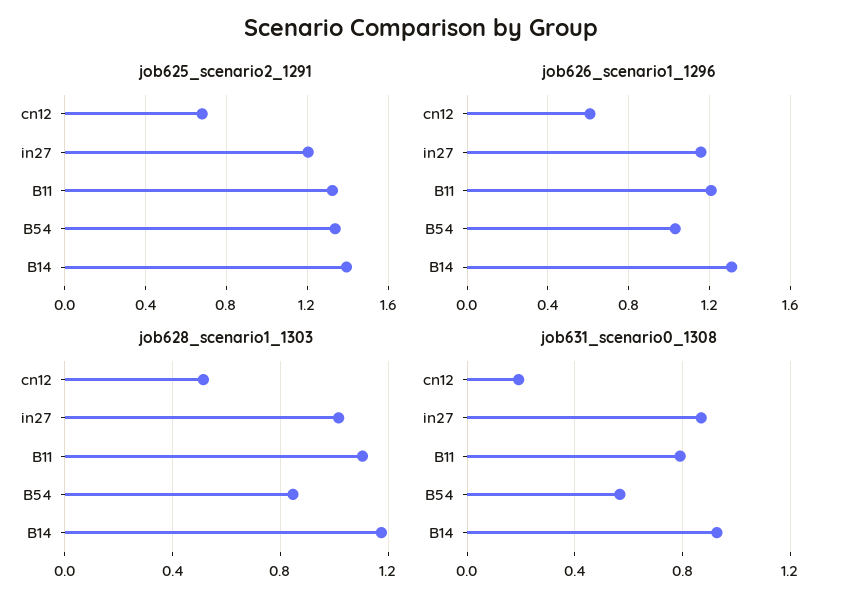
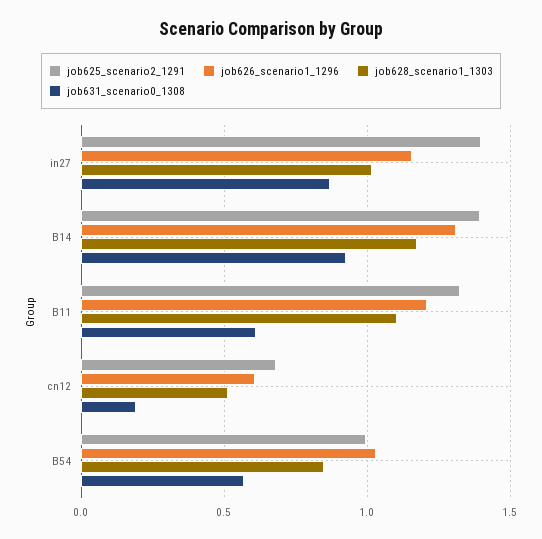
  {
    "job625_scenario2_1291": {
      "cn12": 0.7,
-     "in27": 1.2,
+     "in27": 1.4,
      "B11": 1.3,
-     "B54": 1.35,
+     "B54": 1,
      "B14": 1.4
    },
    "job626_scenario1_1296": {
      "cn12": 0.6,
      "in27": 1.15,
      "B11": 1.2,
      "B54": 1.05,
      "B14": 1.3
    },
    "job628_scenario1_1303": {
      "cn12": 0.5,
      "in27": 1,
      "B11": 1.1,
      "B54": 0.85,
      "B14": 1.2
    },
    "job631_scenario0_1308": {
      "cn12": 0.2,
      "in27": 0.85,
-     "B11": 0.8,
+     "B11": 0.6,
      "B54": 0.55,
      "B14": 0.95
    }
  }

